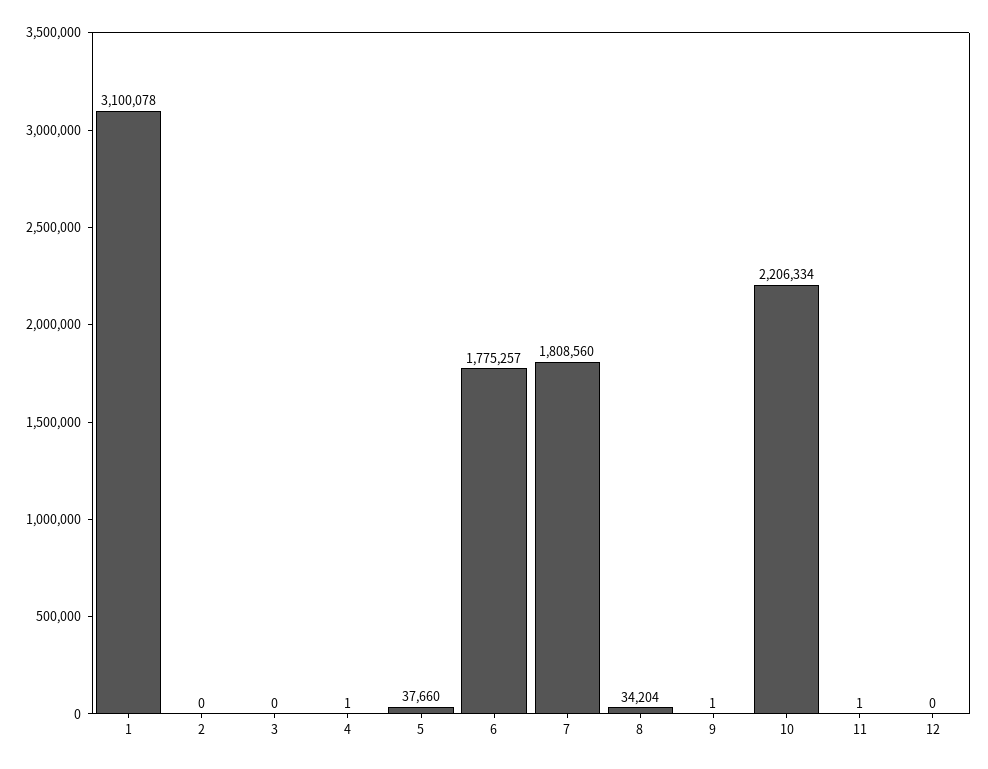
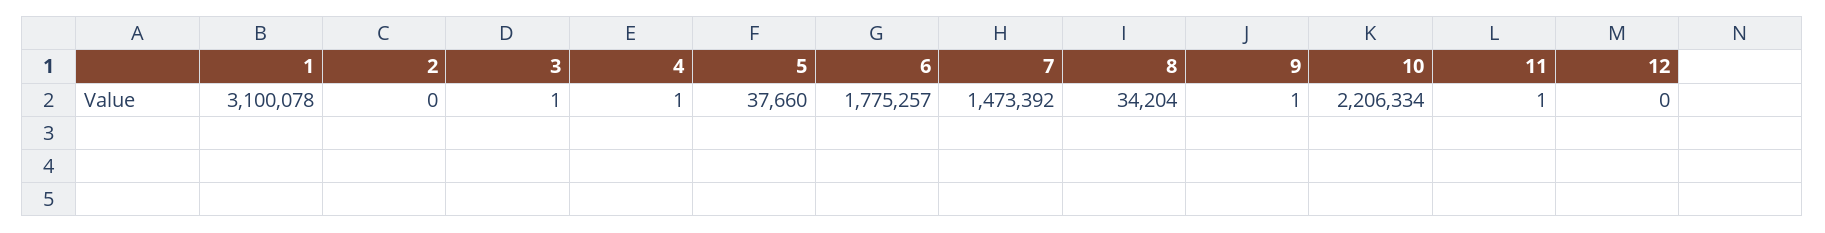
  {
    "1": 3100078,
    "2": 0,
-   "3": 0,
+   "3": 1,
    "4": 1,
    "5": 37660,
    "6": 1775257,
-   "7": 1808560,
+   "7": 1473392,
    "8": 34204,
    "9": 1,
    "10": 2206334,
    "11": 1,
    "12": 0
  }

